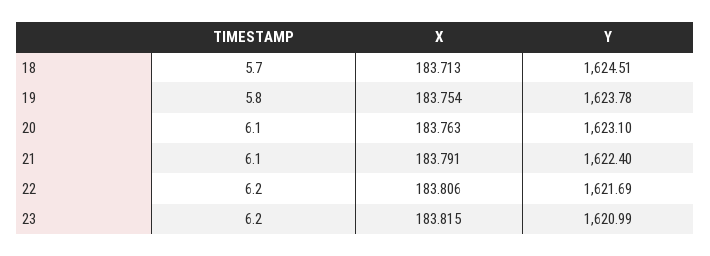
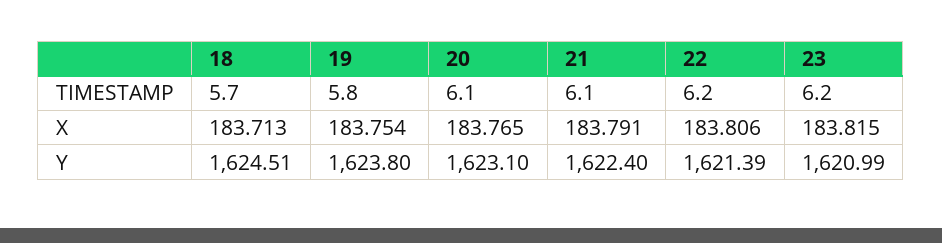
  {
    "TIMESTAMP": {
      "18": 5.7,
      "19": 5.8,
      "20": 6.1,
      "21": 6.1,
      "22": 6.2,
      "23": 6.2
    },
    "X": {
      "18": 183.713,
      "19": 183.754,
-     "20": 183.763,
+     "20": 183.765,
      "21": 183.791,
      "22": 183.806,
      "23": 183.815
    },
    "Y": {
      "18": 1624.51,
-     "19": 1623.78,
+     "19": 1623.8,
      "20": 1623.1,
      "21": 1622.4,
-     "22": 1621.69,
+     "22": 1621.39,
      "23": 1620.99
    }
  }

